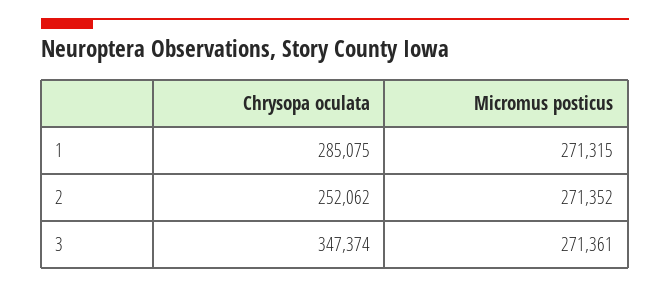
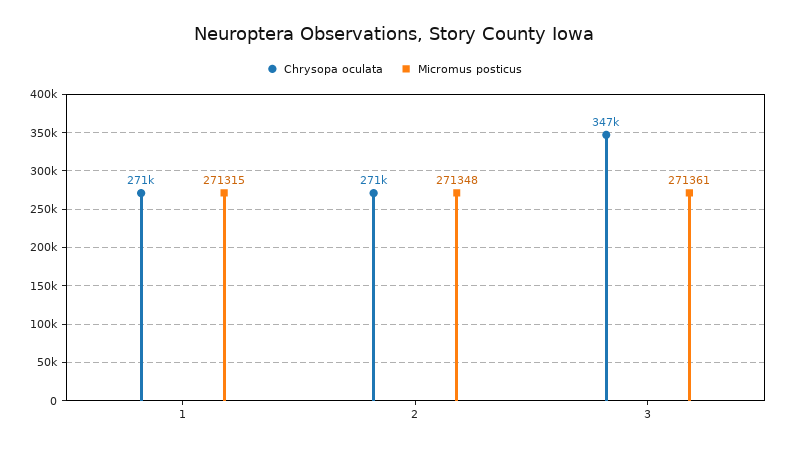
  {
    "Chrysopa oculata": {
-     "1": 285075,
+     "1": 271000,
-     "2": 252062,
+     "2": 271000,
      "3": 347374
    },
    "Micromus posticus": {
      "1": 271315,
-     "2": 271352,
+     "2": 271348,
      "3": 271361
    }
  }

